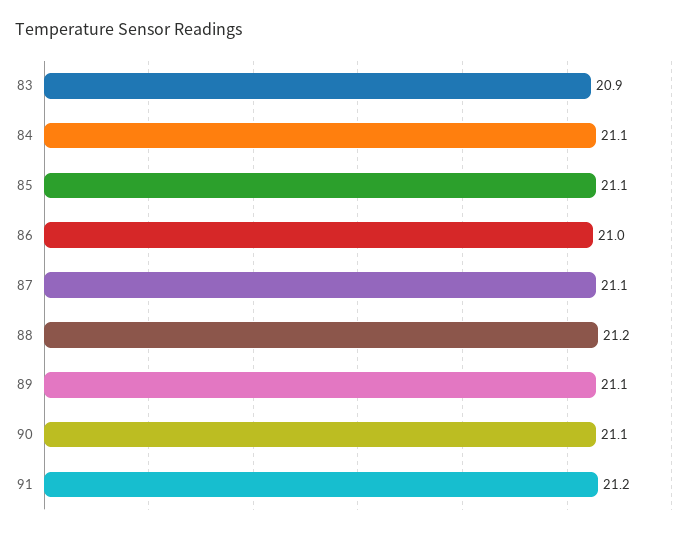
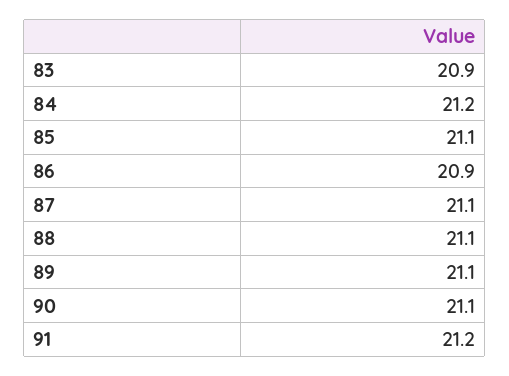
  {
    "83": 20.9,
-   "84": 21.1,
+   "84": 21.2,
    "85": 21.1,
-   "86": 21,
+   "86": 20.9,
    "87": 21.1,
-   "88": 21.2,
+   "88": 21.1,
    "89": 21.1,
    "90": 21.1,
    "91": 21.2
  }

